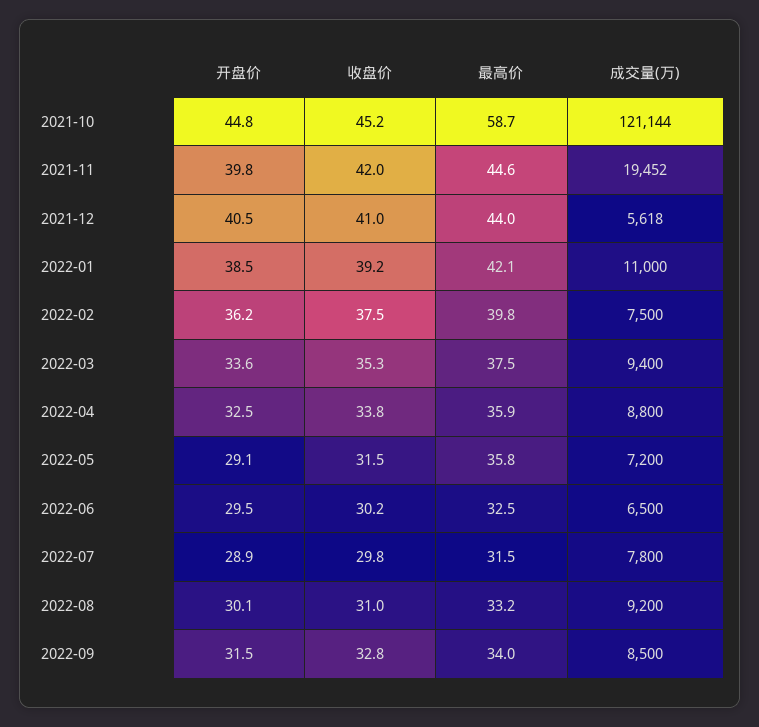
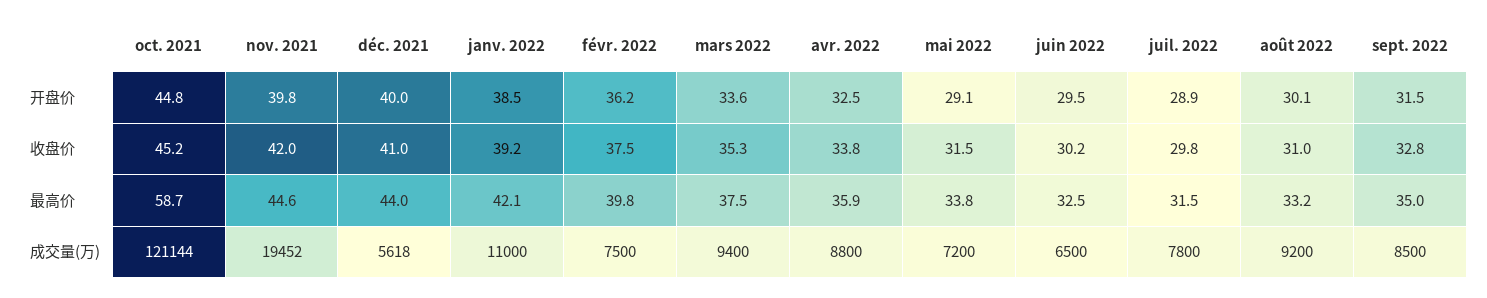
  {
    "开盘价": {
      "2021-10": 44.8,
      "2021-11": 39.8,
-     "2021-12": 40.5,
+     "2021-12": 40,
      "2022-01": 38.5,
      "2022-02": 36.2,
      "2022-03": 33.6,
      "2022-04": 32.5,
      "2022-05": 29.1,
      "2022-06": 29.5,
      "2022-07": 28.9,
      "2022-08": 30.1,
      "2022-09": 31.5
    },
    "收盘价": {
      "2021-10": 45.2,
      "2021-11": 42,
      "2021-12": 41,
      "2022-01": 39.2,
      "2022-02": 37.5,
      "2022-03": 35.3,
      "2022-04": 33.8,
      "2022-05": 31.5,
      "2022-06": 30.2,
      "2022-07": 29.8,
      "2022-08": 31,
      "2022-09": 32.8
    },
    "最高价": {
      "2021-10": 58.7,
      "2021-11": 44.6,
      "2021-12": 44,
      "2022-01": 42.1,
      "2022-02": 39.8,
      "2022-03": 37.5,
      "2022-04": 35.9,
-     "2022-05": 35.8,
+     "2022-05": 33.8,
      "2022-06": 32.5,
      "2022-07": 31.5,
      "2022-08": 33.2,
-     "2022-09": 34
+     "2022-09": 35
    },
    "成交量(万)": {
      "2021-10": 121144,
      "2021-11": 19452,
      "2021-12": 5618,
      "2022-01": 11000,
      "2022-02": 7500,
      "2022-03": 9400,
      "2022-04": 8800,
      "2022-05": 7200,
      "2022-06": 6500,
      "2022-07": 7800,
      "2022-08": 9200,
      "2022-09": 8500
    }
  }

